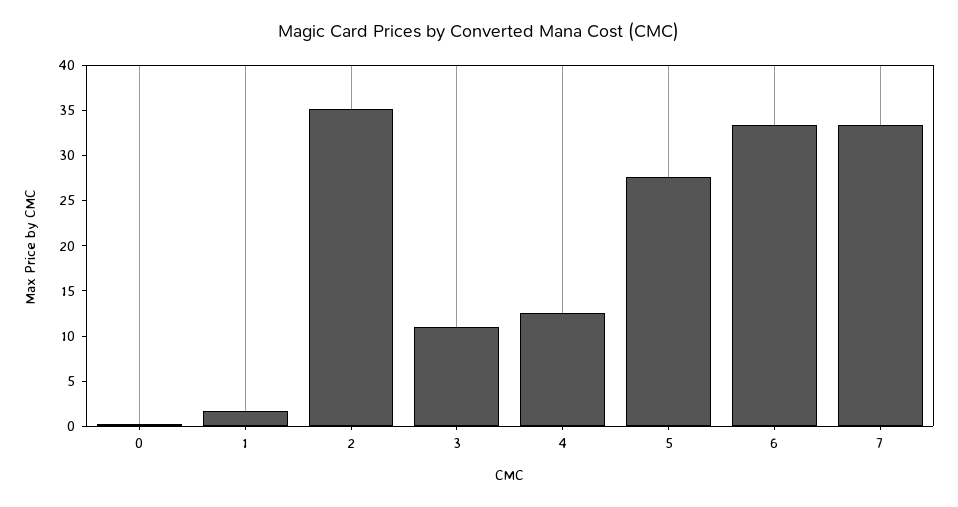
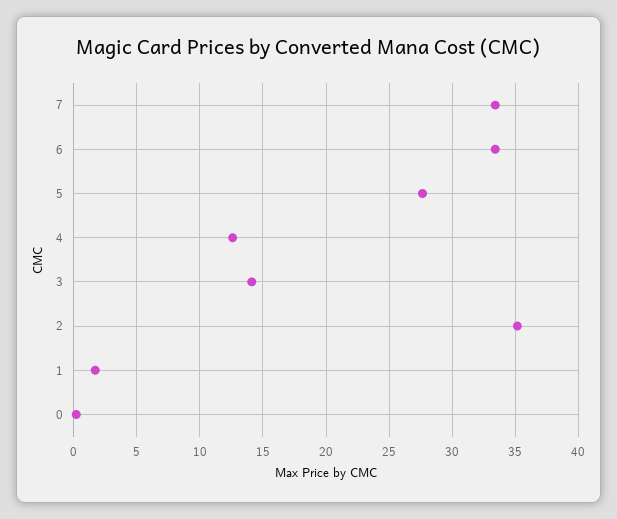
  {
    "0": 0,
    "1": 1.5,
    "2": 35,
-   "3": 11,
+   "3": 14,
    "4": 12.5,
    "5": 27.5,
    "6": 33.5,
    "7": 33.5
  }

